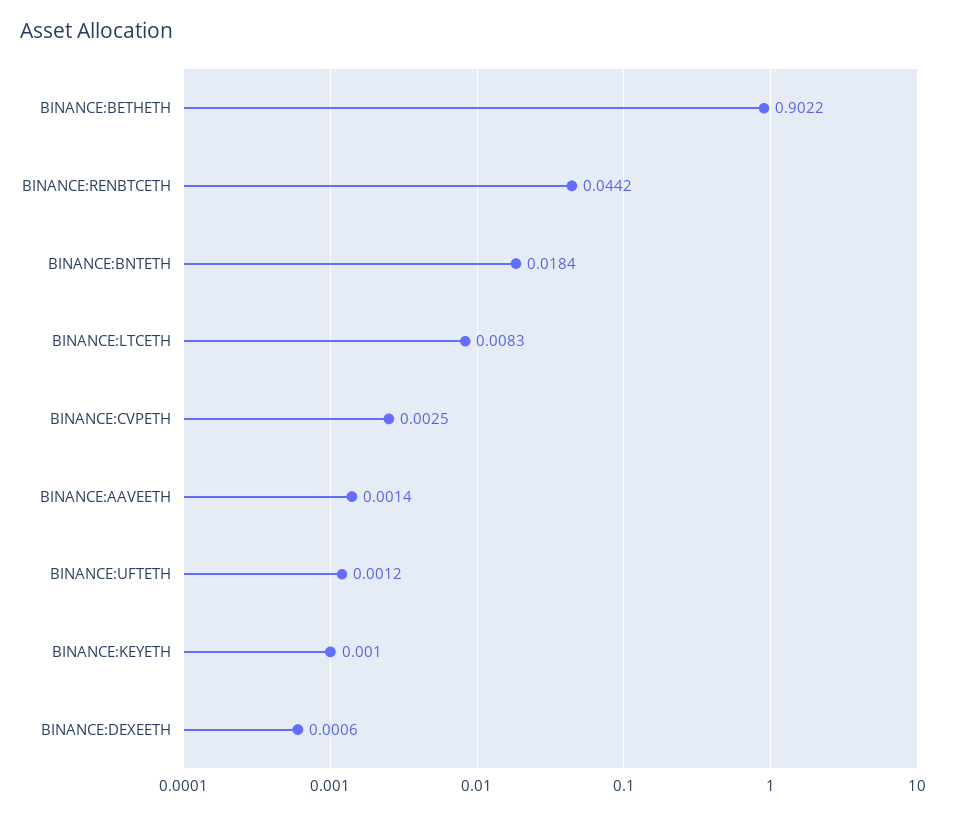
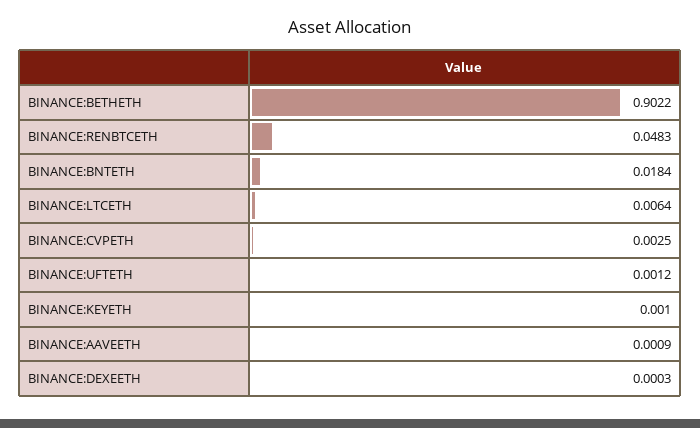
  {
    "BINANCE:BETHETH": 0.9022,
-   "BINANCE:RENBTCETH": 0.0442,
+   "BINANCE:RENBTCETH": 0.0483,
    "BINANCE:BNTETH": 0.0184,
-   "BINANCE:LTCETH": 0.0083,
+   "BINANCE:LTCETH": 0.0064,
    "BINANCE:CVPETH": 0.0025,
-   "BINANCE:AAVEETH": 0.0014,
+   "BINANCE:AAVEETH": 0.0009,
    "BINANCE:UFTETH": 0.0012,
    "BINANCE:KEYETH": 0.001,
-   "BINANCE:DEXEETH": 0.0006
+   "BINANCE:DEXEETH": 0.0003
  }

